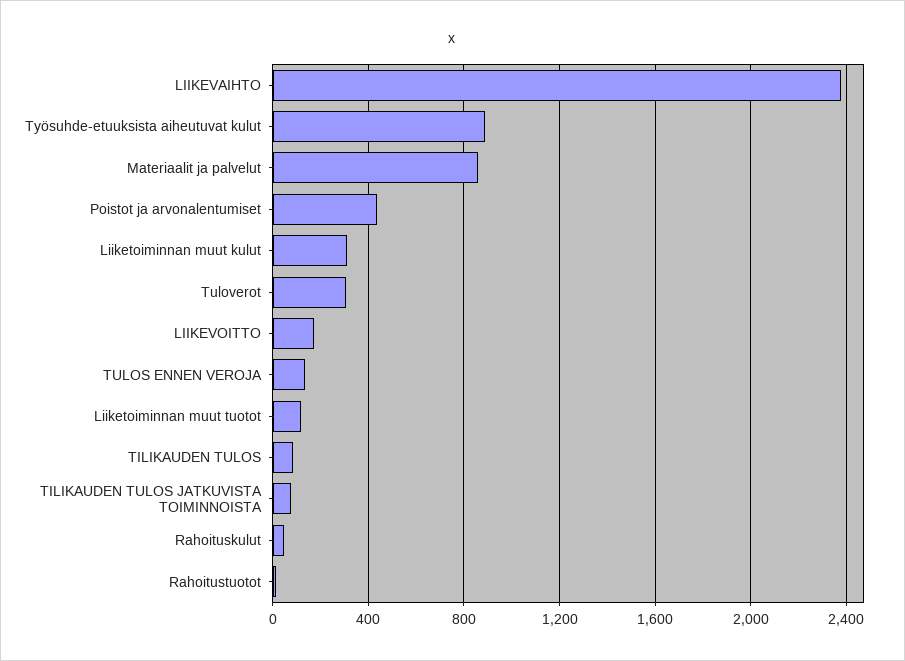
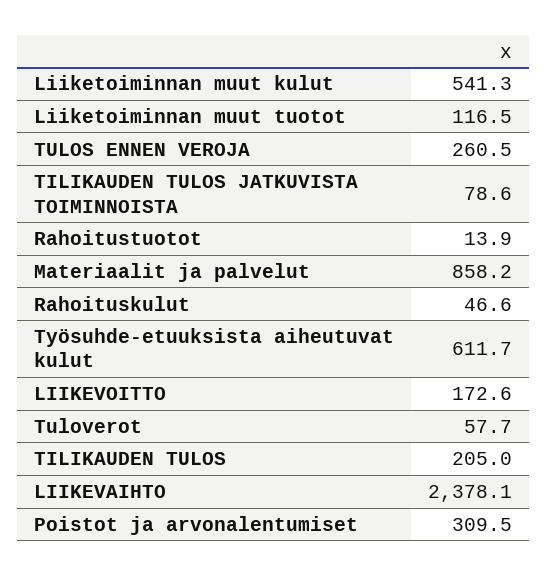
  {
    "LIIKEVAIHTO": 2378.1,
-   "Työsuhde-etuuksista aiheutuvat kulut": 900,
+   "Työsuhde-etuuksista aiheutuvat kulut": 611.7,
    "Materiaalit ja palvelut": 858.2,
-   "Poistot ja arvonalentumiset": 450,
+   "Poistot ja arvonalentumiset": 309.5,
-   "Liiketoiminnan muut kulut": 300,
+   "Liiketoiminnan muut kulut": 541.3,
-   "Tuloverot": 300,
+   "Tuloverot": 57.7,
    "LIIKEVOITTO": 172.6,
-   "TULOS ENNEN VEROJA": 150,
+   "TULOS ENNEN VEROJA": 260.5,
    "Liiketoiminnan muut tuotot": 116.5,
-   "TILIKAUDEN TULOS": 100,
+   "TILIKAUDEN TULOS": 205,
    "TILIKAUDEN TULOS JATKUVISTA TOIMINNOISTA": 78.6,
    "Rahoituskulut": 46.6,
    "Rahoitustuotot": 13.9
  }

